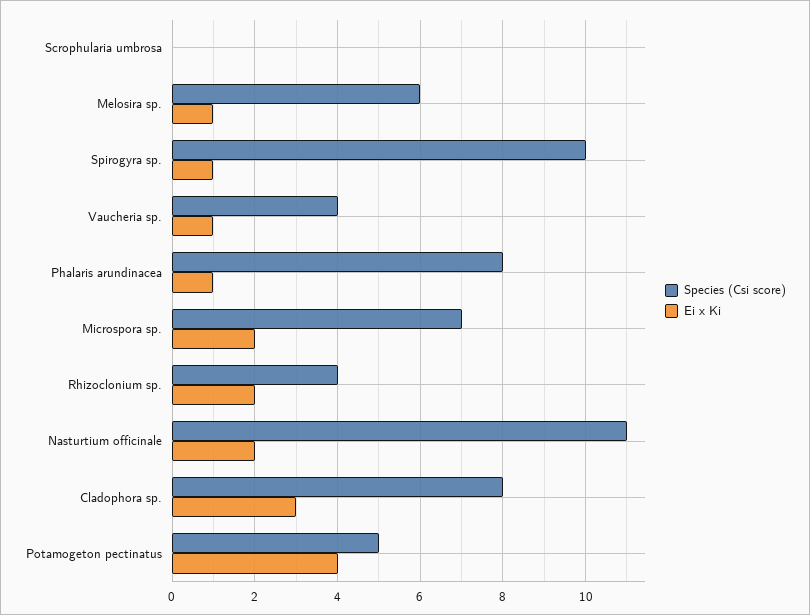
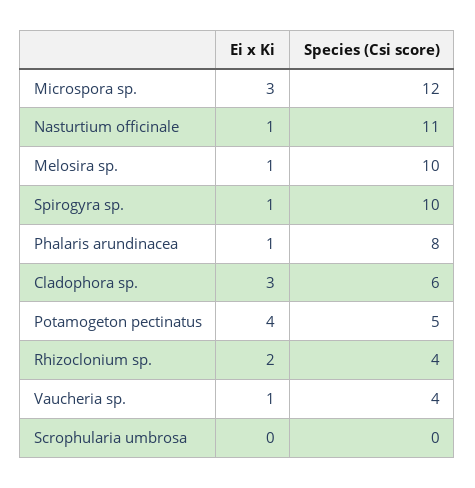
  {
    "Species (Csi score)": {
      "Scrophularia umbrosa": 0,
-     "Melosira sp.": 6,
+     "Melosira sp.": 10,
      "Spirogyra sp.": 10,
      "Vaucheria sp.": 4,
      "Phalaris arundinacea": 8,
-     "Microspora sp.": 7,
+     "Microspora sp.": 12,
      "Rhizoclonium sp.": 4,
      "Nasturtium officinale": 11,
-     "Cladophora sp.": 8,
+     "Cladophora sp.": 6,
      "Potamogeton pectinatus": 5
    },
    "Ei x Ki": {
      "Scrophularia umbrosa": 0,
      "Melosira sp.": 1,
      "Spirogyra sp.": 1,
      "Vaucheria sp.": 1,
      "Phalaris arundinacea": 1,
-     "Microspora sp.": 2,
+     "Microspora sp.": 3,
      "Rhizoclonium sp.": 2,
-     "Nasturtium officinale": 2,
+     "Nasturtium officinale": 1,
      "Cladophora sp.": 3,
      "Potamogeton pectinatus": 4
    }
  }

